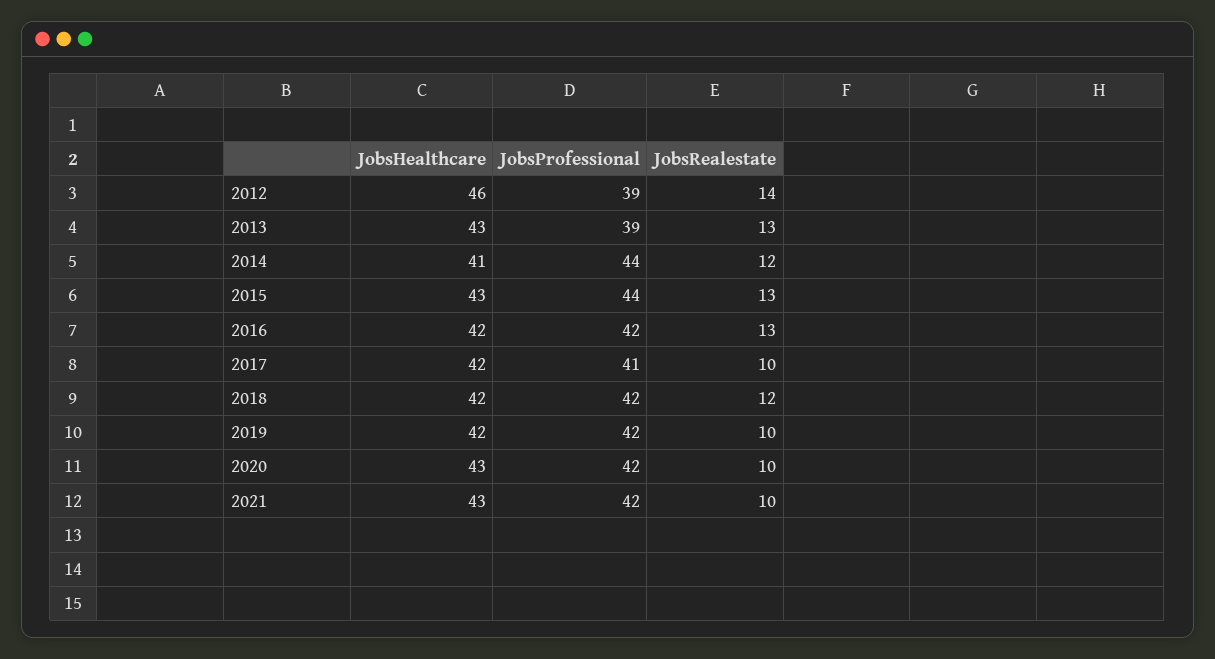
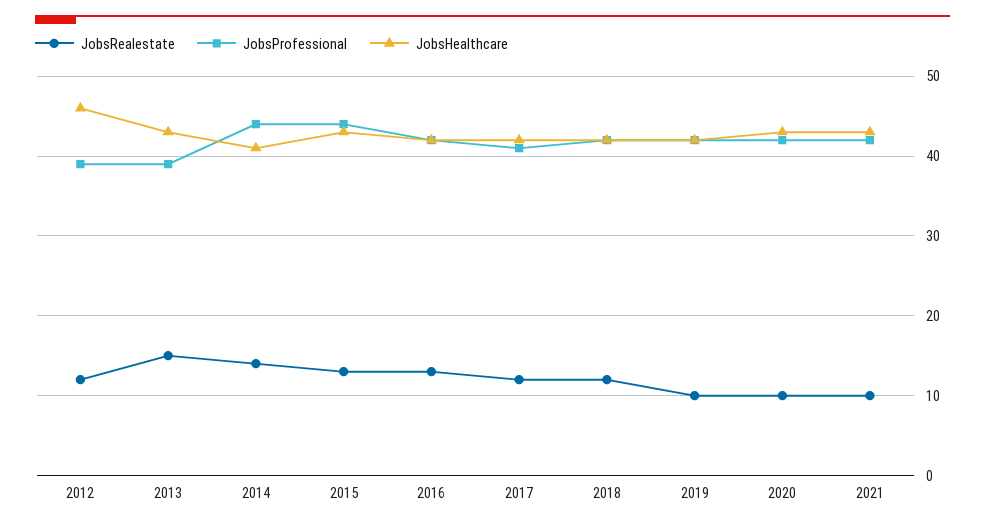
  {
    "JobsHealthcare": {
      "2012": 46,
      "2013": 43,
      "2014": 41,
      "2015": 43,
      "2016": 42,
      "2017": 42,
      "2018": 42,
      "2019": 42,
      "2020": 43,
      "2021": 43
    },
    "JobsProfessional": {
      "2012": 39,
      "2013": 39,
      "2014": 44,
      "2015": 44,
      "2016": 42,
      "2017": 41,
      "2018": 42,
      "2019": 42,
      "2020": 42,
      "2021": 42
    },
    "JobsRealestate": {
-     "2012": 14,
+     "2012": 12,
-     "2013": 13,
+     "2013": 15,
-     "2014": 12,
+     "2014": 14,
      "2015": 13,
      "2016": 13,
-     "2017": 10,
+     "2017": 12,
      "2018": 12,
      "2019": 10,
      "2020": 10,
      "2021": 10
    }
  }

